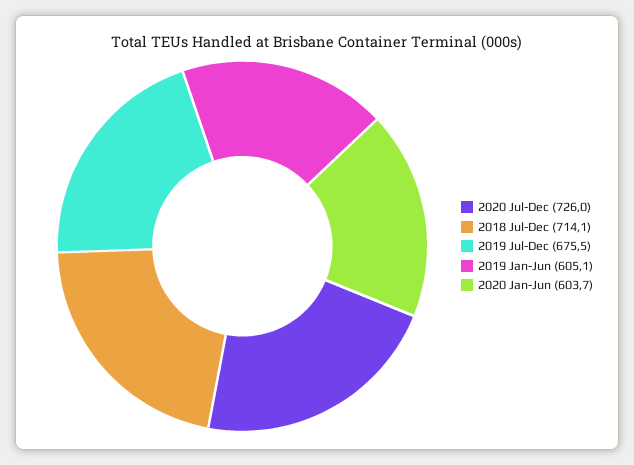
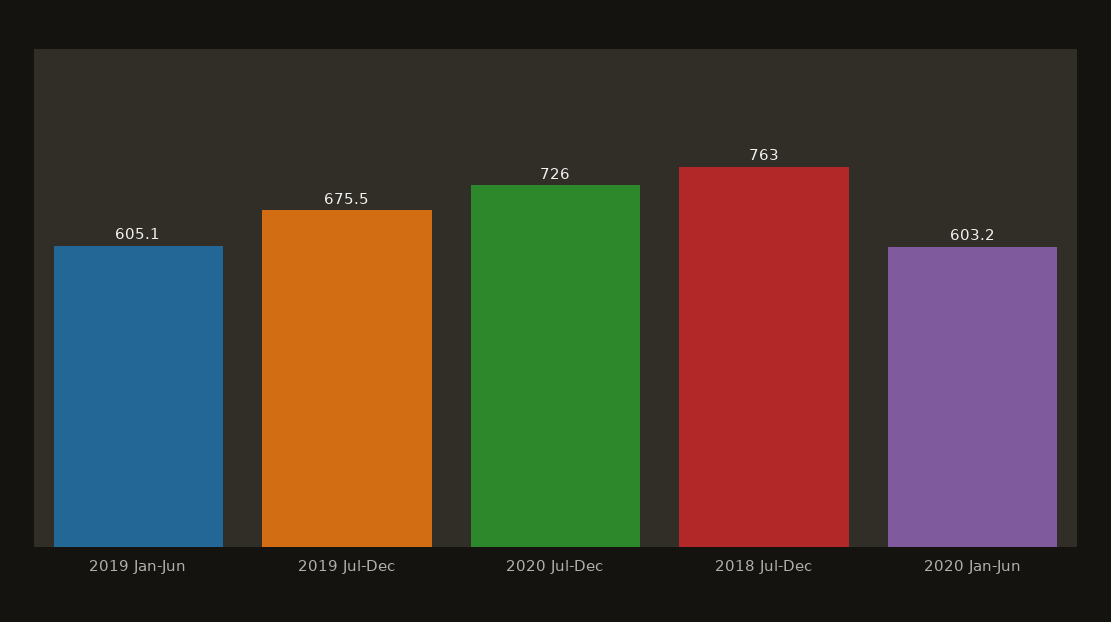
  {
    "2020 Jul-Dec": 726,
-   "2018 Jul-Dec": 714.1,
+   "2018 Jul-Dec": 763,
    "2019 Jul-Dec": 675.5,
    "2019 Jan-Jun": 605.1,
-   "2020 Jan-Jun": 603.7
+   "2020 Jan-Jun": 603.2
  }

